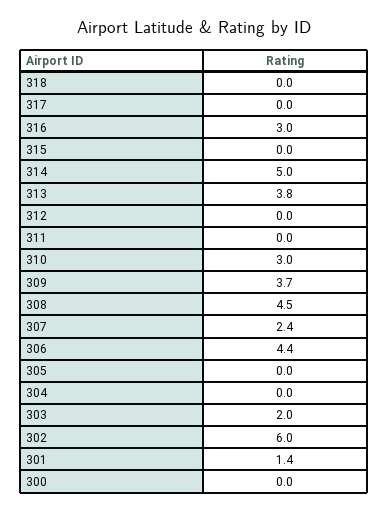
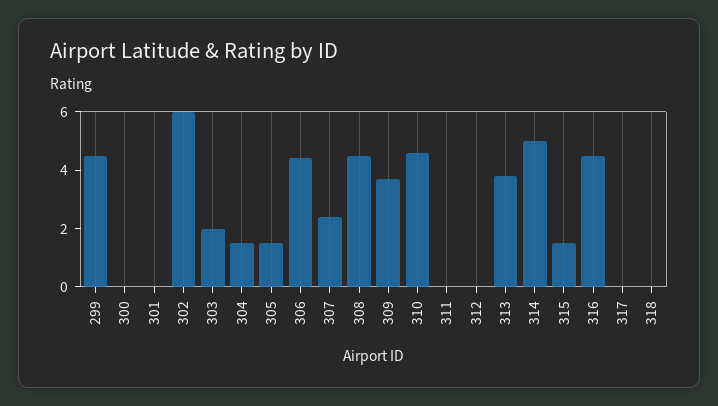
  {
    "318": 0,
    "317": 0,
-   "316": 3,
+   "316": 4.5,
-   "315": 0,
+   "315": 1.5,
    "314": 5,
    "313": 3.8,
    "312": 0,
    "311": 0,
-   "310": 3,
+   "310": 4.5,
    "309": 3.7,
    "308": 4.5,
    "307": 2.4,
    "306": 4.4,
-   "305": 0,
+   "305": 1.5,
-   "304": 0,
+   "304": 1.5,
    "303": 2,
    "302": 6,
-   "301": 1.4,
+   "301": 0,
-   "300": 0
+   "300": 0,
+   "299": 4.5
  }

